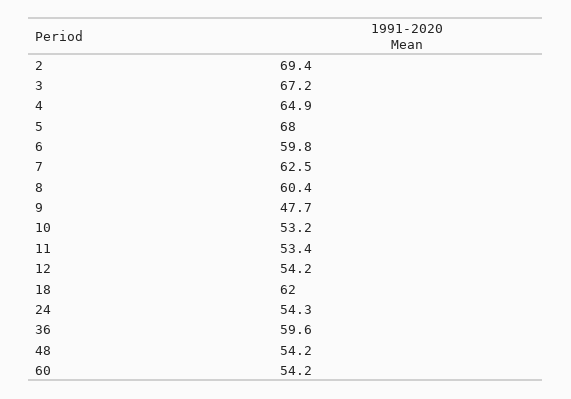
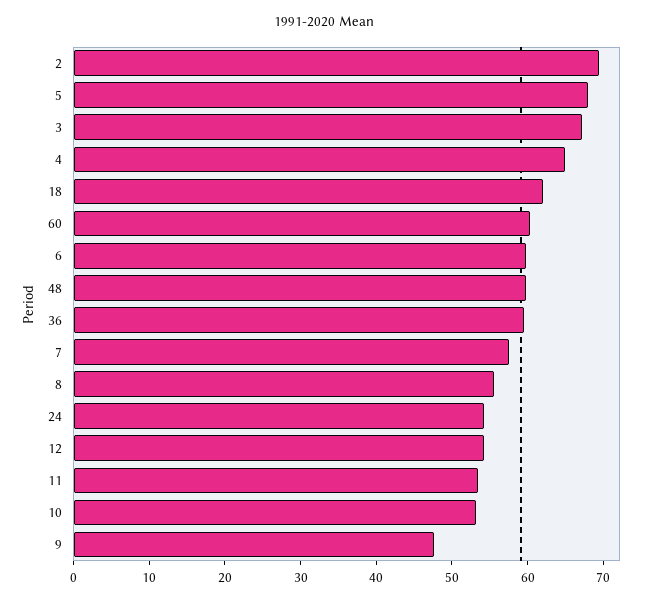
  {
    "2": 69.4,
    "3": 67.2,
    "4": 64.9,
    "5": 68,
    "6": 59.8,
-   "7": 62.5,
+   "7": 58,
-   "8": 60.4,
+   "8": 56,
    "9": 47.7,
    "10": 53.2,
    "11": 53.4,
    "12": 54.2,
    "18": 62,
    "24": 54.3,
    "36": 59.6,
-   "48": 54.2,
+   "48": 60,
-   "60": 54.2
+   "60": 60
  }

